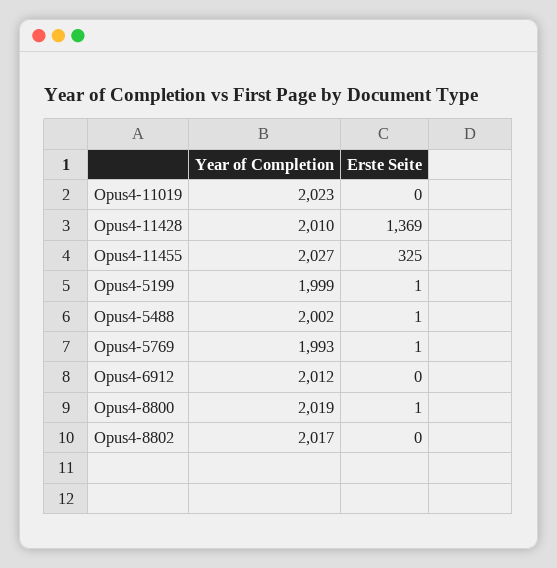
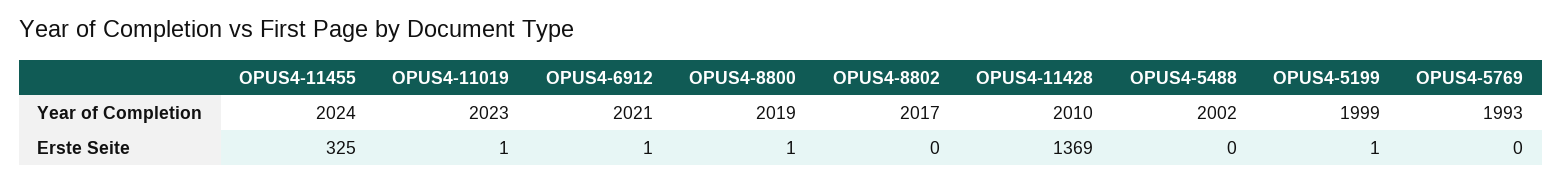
  {
    "Year of Completion": {
      "Opus4-11019": 2023,
      "Opus4-11428": 2010,
-     "Opus4-11455": 2027,
+     "Opus4-11455": 2024,
      "Opus4-5199": 1999,
      "Opus4-5488": 2002,
      "Opus4-5769": 1993,
-     "Opus4-6912": 2012,
+     "Opus4-6912": 2021,
      "Opus4-8800": 2019,
      "Opus4-8802": 2017
    },
    "Erste Seite": {
-     "Opus4-11019": 0,
+     "Opus4-11019": 1,
      "Opus4-11428": 1369,
      "Opus4-11455": 325,
      "Opus4-5199": 1,
-     "Opus4-5488": 1,
+     "Opus4-5488": 0,
-     "Opus4-5769": 1,
+     "Opus4-5769": 0,
-     "Opus4-6912": 0,
+     "Opus4-6912": 1,
      "Opus4-8800": 1,
      "Opus4-8802": 0
    }
  }

